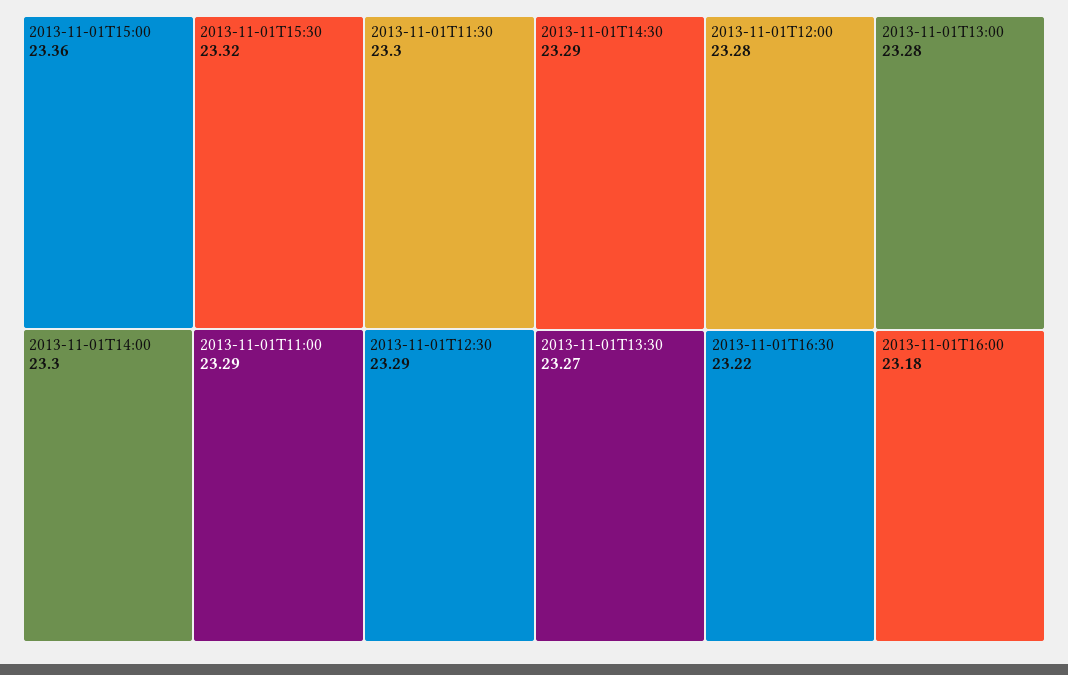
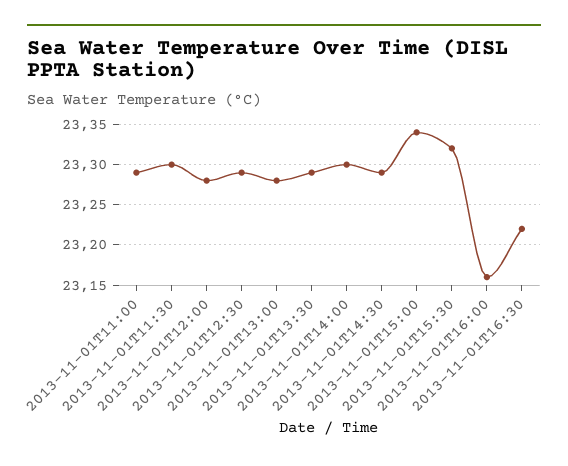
  {
-   "2013-11-01T15:00": 23.36,
+   "2013-11-01T15:00": 23.34,
    "2013-11-01T15:30": 23.32,
    "2013-11-01T11:30": 23.3,
    "2013-11-01T14:00": 23.3,
    "2013-11-01T11:00": 23.29,
    "2013-11-01T12:30": 23.29,
    "2013-11-01T14:30": 23.29,
    "2013-11-01T12:00": 23.28,
    "2013-11-01T13:00": 23.28,
-   "2013-11-01T13:30": 23.27,
+   "2013-11-01T13:30": 23.29,
    "2013-11-01T16:30": 23.22,
-   "2013-11-01T16:00": 23.18
+   "2013-11-01T16:00": 23.16
  }

